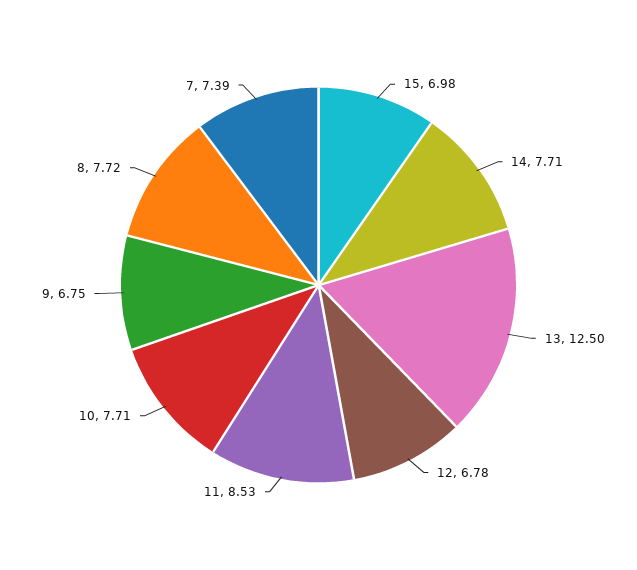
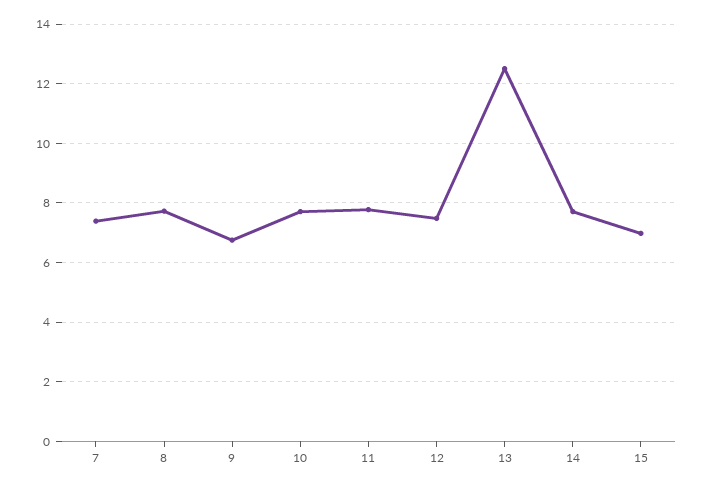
  {
    "15": 6.98,
    "14": 7.71,
    "13": 12.5,
-   "12": 6.78,
+   "12": 7.5,
-   "11": 8.53,
+   "11": 7.75,
    "10": 7.71,
    "9": 6.75,
    "8": 7.72,
    "7": 7.39
  }

